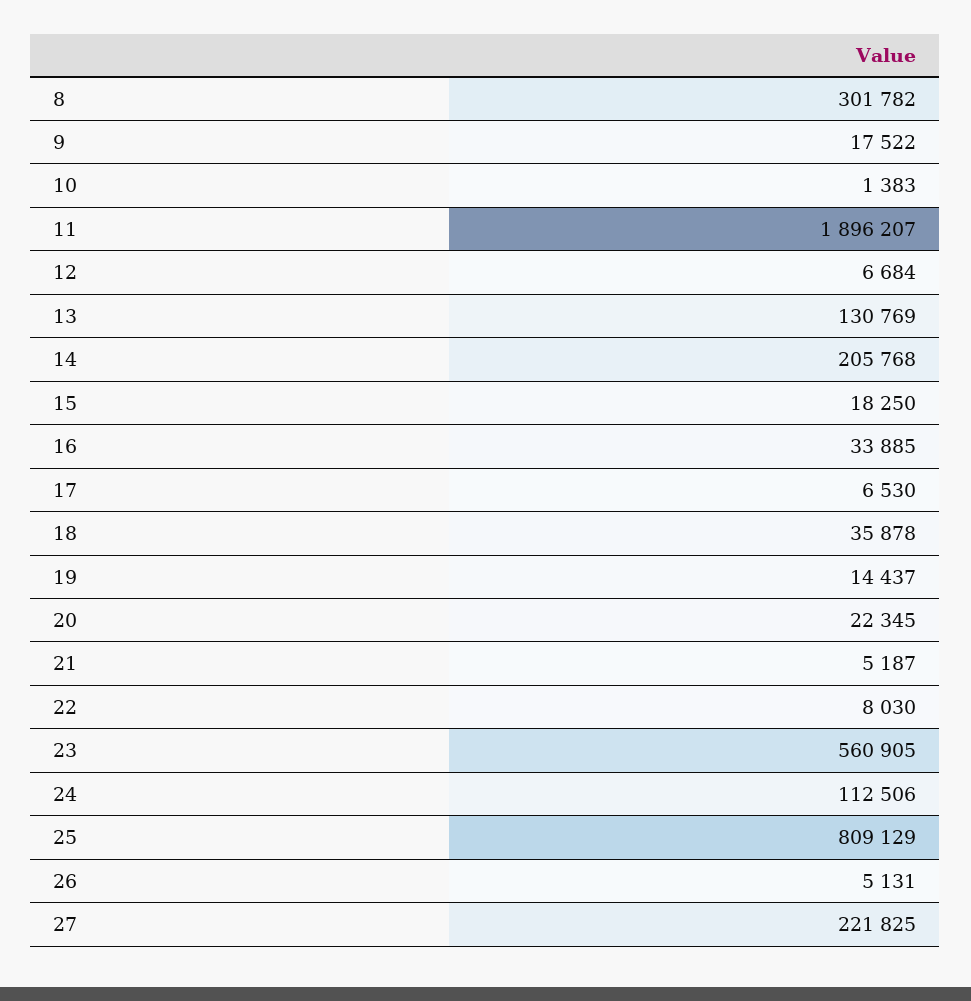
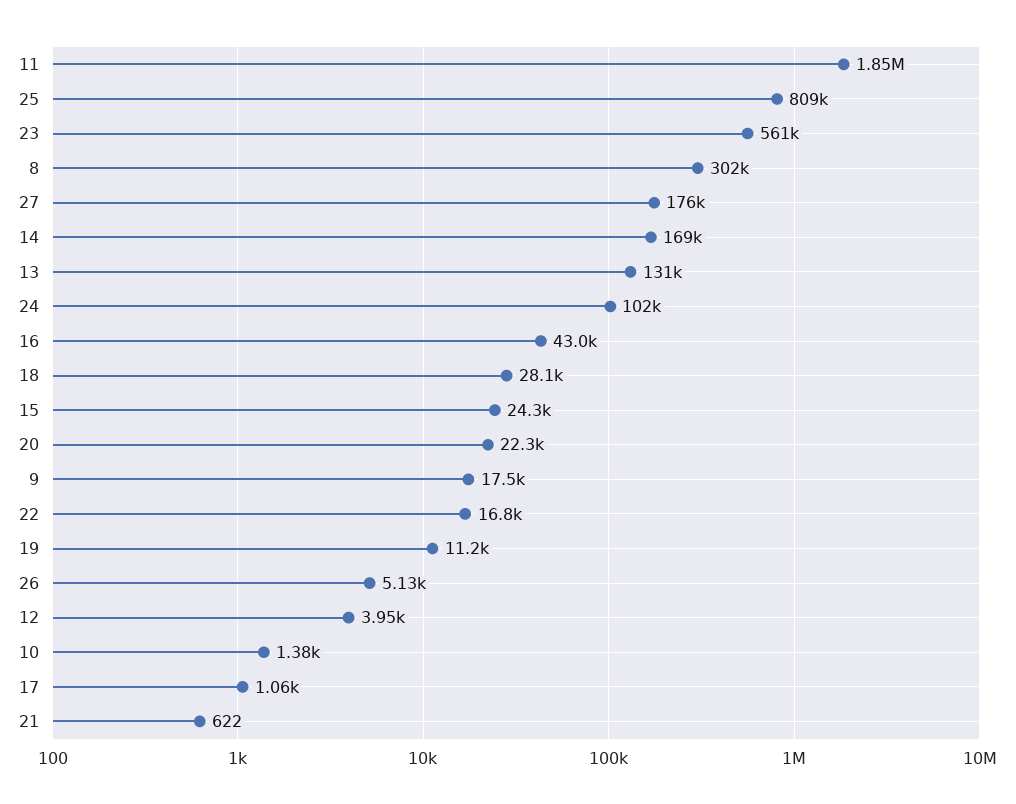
  {
    "8": 301782,
    "9": 17522,
    "10": 1383,
-   "11": 1896207,
+   "11": 1850000,
-   "12": 6684,
+   "12": 3950,
    "13": 130769,
-   "14": 205768,
+   "14": 169000,
-   "15": 18250,
+   "15": 24300,
-   "16": 33885,
+   "16": 43000,
-   "17": 6530,
+   "17": 1060,
-   "18": 35878,
+   "18": 28100,
-   "19": 14437,
+   "19": 11200,
    "20": 22345,
-   "21": 5187,
+   "21": 622,
-   "22": 8030,
+   "22": 16800,
    "23": 560905,
-   "24": 112506,
+   "24": 102000,
    "25": 809129,
    "26": 5131,
-   "27": 221825
+   "27": 176000
  }

